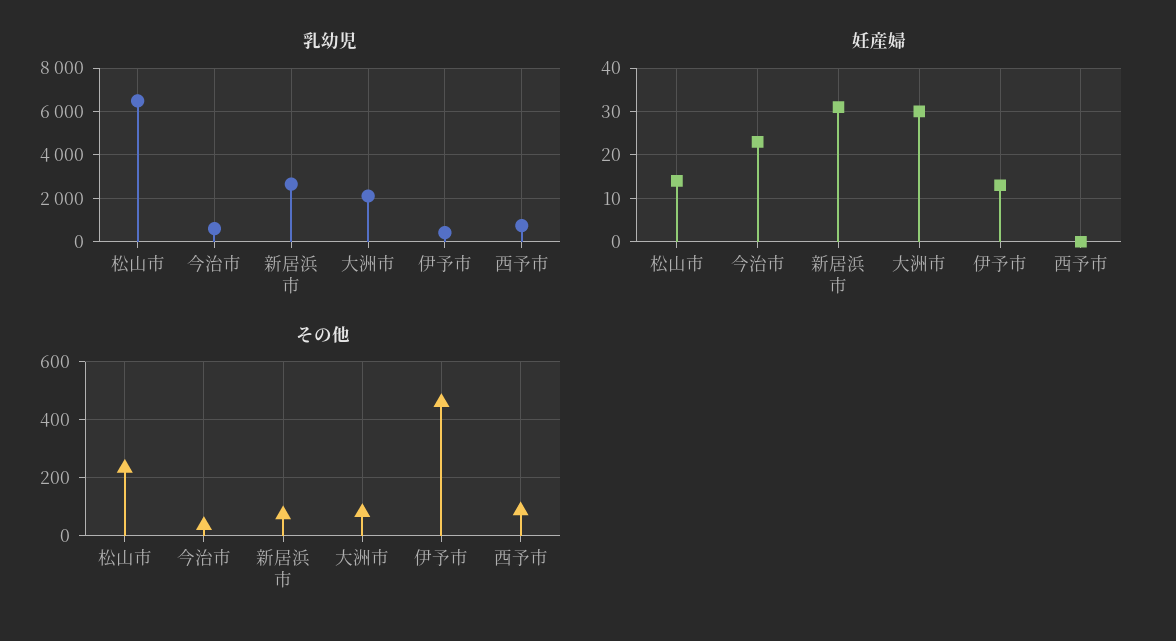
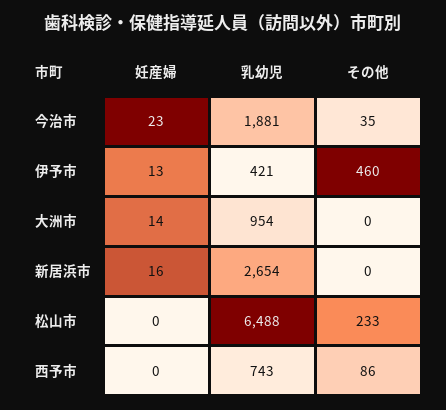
  {
    "乳幼児": {
      "松山市": 6488,
-     "今治市": 500,
+     "今治市": 1881,
      "新居浜市": 2654,
-     "大洲市": 2000,
+     "大洲市": 954,
      "伊予市": 421,
      "西予市": 743
    },
    "妊産婦": {
-     "松山市": 15,
+     "松山市": 0,
      "今治市": 23,
-     "新居浜市": 30,
+     "新居浜市": 16,
-     "大洲市": 30,
+     "大洲市": 14,
      "伊予市": 13,
      "西予市": 0
    },
    "その他": {
      "松山市": 233,
      "今治市": 35,
-     "新居浜市": 75,
+     "新居浜市": 0,
-     "大洲市": 75,
+     "大洲市": 0,
      "伊予市": 460,
      "西予市": 86
    }
  }

